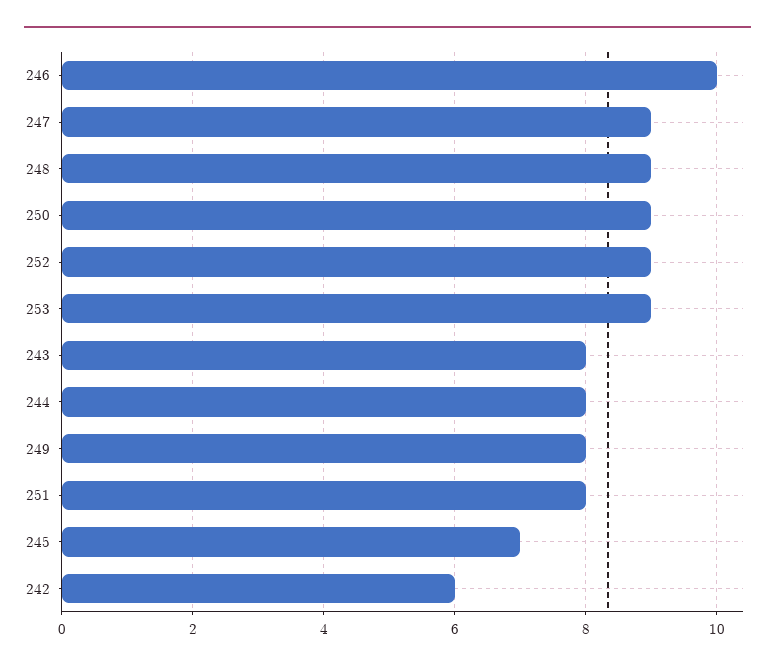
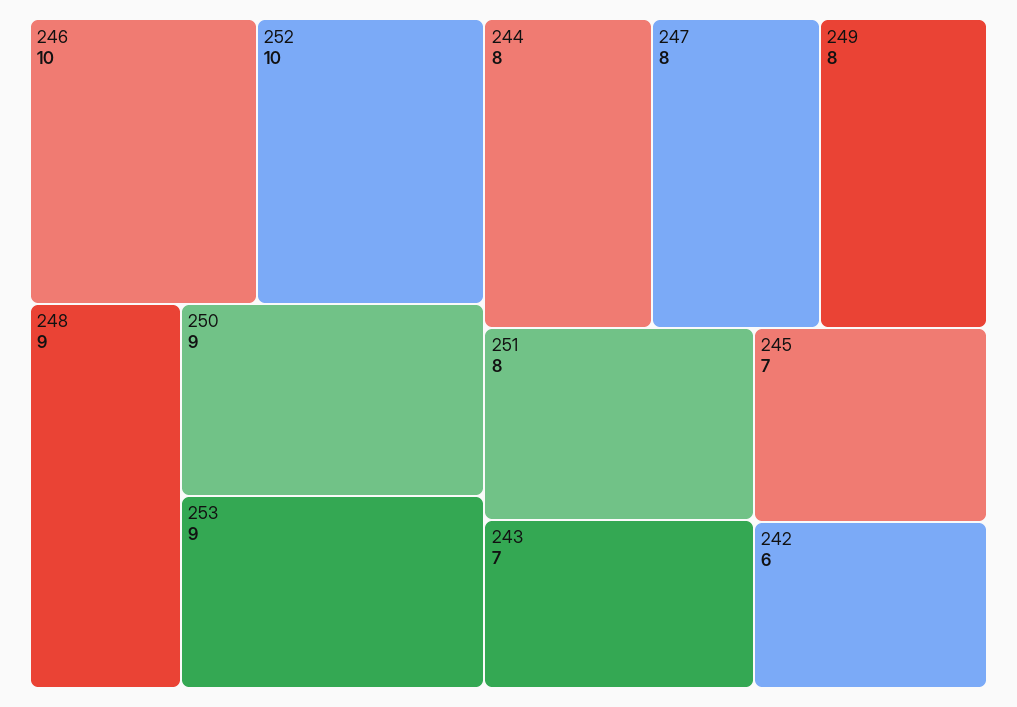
  {
    "246": 10,
-   "247": 9,
+   "247": 8,
    "248": 9,
    "250": 9,
-   "252": 9,
+   "252": 10,
    "253": 9,
-   "243": 8,
+   "243": 7,
    "244": 8,
    "249": 8,
    "251": 8,
    "245": 7,
    "242": 6
  }

